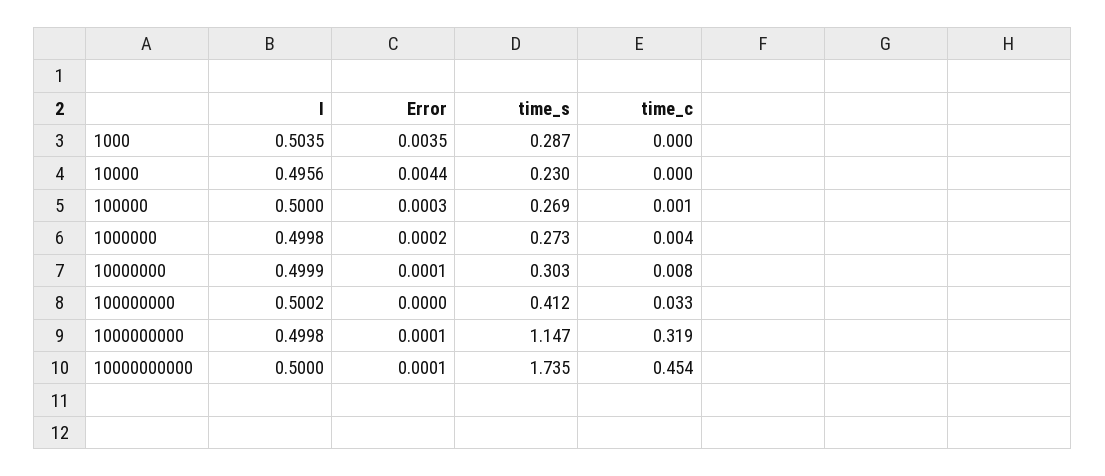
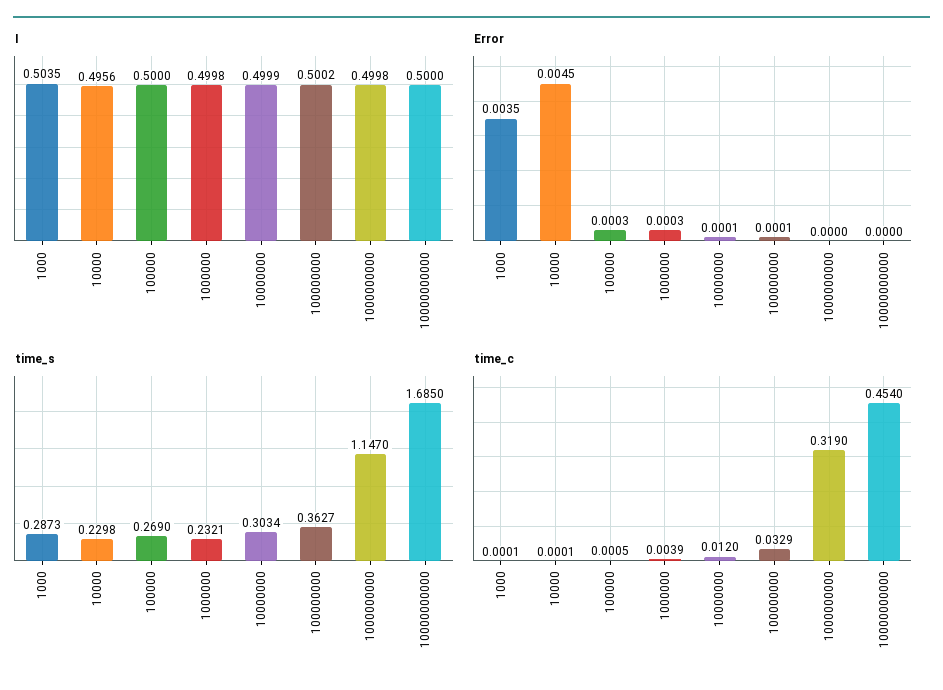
  {
    "I": {
      "1000": 0.5035,
      "10000": 0.4956,
      "100000": 0.5,
      "1000000": 0.4998,
      "10000000": 0.4999,
      "100000000": 0.5002,
      "1000000000": 0.4998,
      "10000000000": 0.5
    },
    "Error": {
      "1000": 0.0035,
-     "10000": 0.0044,
+     "10000": 0.0045,
      "100000": 0.0003,
-     "1000000": 0.0002,
+     "1000000": 0.0003,
      "10000000": 0.0001,
-     "100000000": 0,
+     "100000000": 0.0001,
-     "1000000000": 0.0001,
+     "1000000000": 0,
-     "10000000000": 0.0001
+     "10000000000": 0
    },
    "time_s": {
      "1000": 0.2873,
      "10000": 0.2298,
      "100000": 0.269,
-     "1000000": 0.273,
+     "1000000": 0.2321,
      "10000000": 0.3034,
-     "100000000": 0.412,
+     "100000000": 0.3627,
      "1000000000": 1.147,
-     "10000000000": 1.735
+     "10000000000": 1.685
    },
    "time_c": {
      "1000": 0.0001,
      "10000": 0.0001,
      "100000": 0.0005,
      "1000000": 0.0039,
-     "10000000": 0.008,
+     "10000000": 0.012,
      "100000000": 0.0329,
      "1000000000": 0.319,
      "10000000000": 0.454
    }
  }

